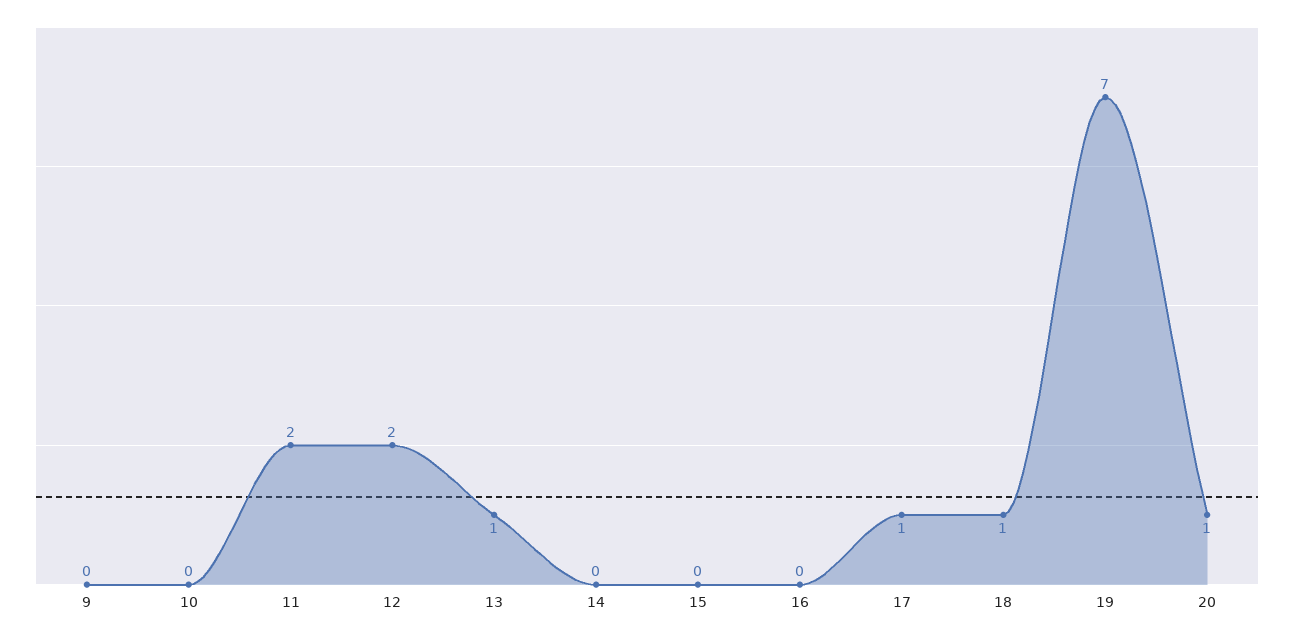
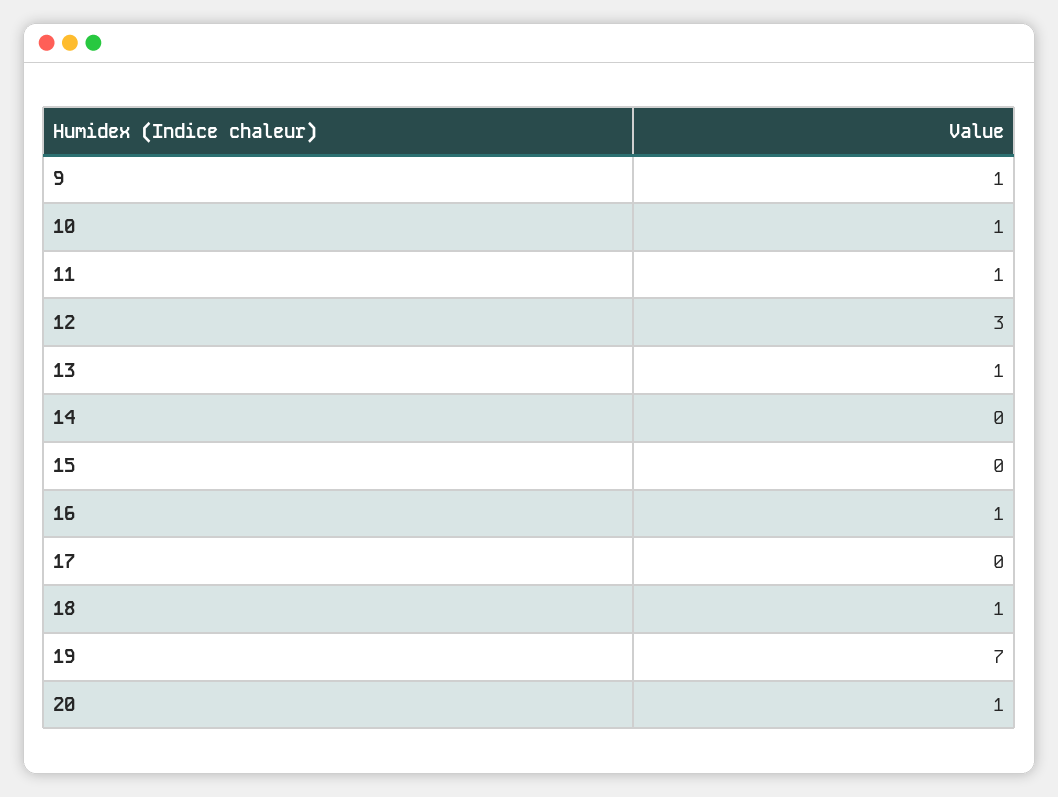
  {
-   "9": 0,
+   "9": 1,
-   "10": 0,
+   "10": 1,
-   "11": 2,
+   "11": 1,
-   "12": 2,
+   "12": 3,
    "13": 1,
    "14": 0,
    "15": 0,
-   "16": 0,
+   "16": 1,
-   "17": 1,
+   "17": 0,
    "18": 1,
    "19": 7,
    "20": 1
  }

